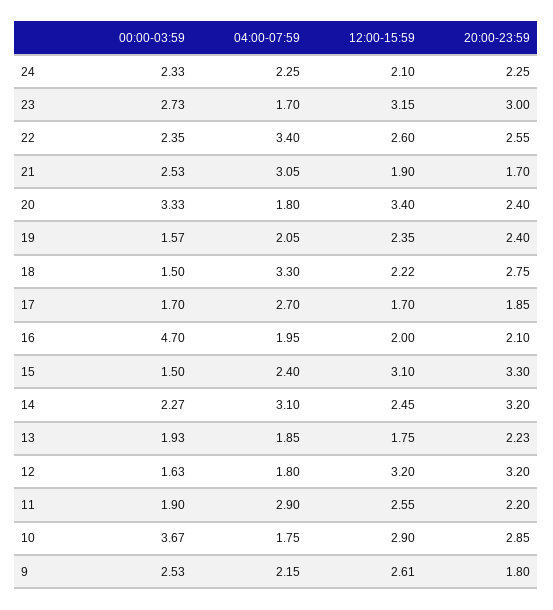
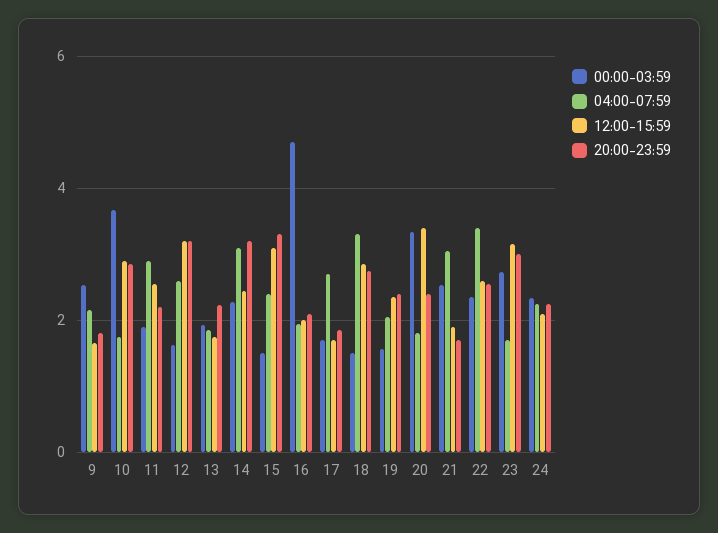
  {
    "00:00-03:59": {
      "24": 2.33,
      "23": 2.73,
      "22": 2.35,
      "21": 2.53,
      "20": 3.33,
      "19": 1.57,
      "18": 1.5,
      "17": 1.7,
      "16": 4.7,
      "15": 1.5,
      "14": 2.27,
      "13": 1.93,
      "12": 1.63,
      "11": 1.9,
      "10": 3.67,
      "9": 2.53
    },
    "04:00-07:59": {
      "24": 2.25,
      "23": 1.7,
      "22": 3.4,
      "21": 3.05,
      "20": 1.8,
      "19": 2.05,
      "18": 3.3,
      "17": 2.7,
      "16": 1.95,
      "15": 2.4,
      "14": 3.1,
      "13": 1.85,
-     "12": 1.8,
+     "12": 2.6,
      "11": 2.9,
      "10": 1.75,
      "9": 2.15
    },
    "12:00-15:59": {
      "24": 2.1,
      "23": 3.15,
      "22": 2.6,
      "21": 1.9,
      "20": 3.4,
      "19": 2.35,
-     "18": 2.22,
+     "18": 2.8,
      "17": 1.7,
      "16": 2,
      "15": 3.1,
      "14": 2.45,
      "13": 1.75,
      "12": 3.2,
      "11": 2.55,
      "10": 2.9,
-     "9": 2.61
+     "9": 1.6
    },
    "20:00-23:59": {
      "24": 2.25,
      "23": 3,
      "22": 2.55,
      "21": 1.7,
      "20": 2.4,
      "19": 2.4,
      "18": 2.75,
      "17": 1.85,
      "16": 2.1,
      "15": 3.3,
      "14": 3.2,
      "13": 2.23,
      "12": 3.2,
      "11": 2.2,
      "10": 2.85,
      "9": 1.8
    }
  }

